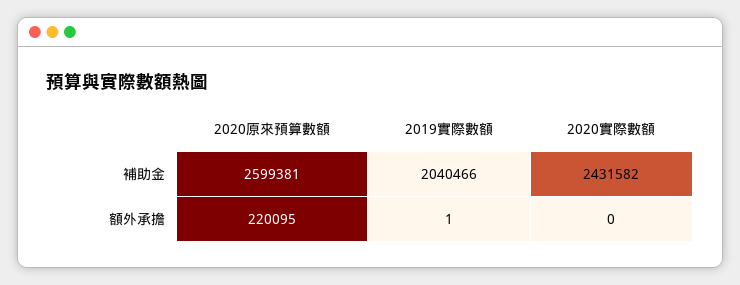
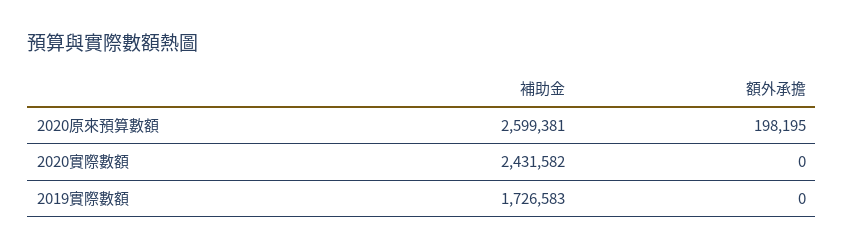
  {
    "2020原來預算數額": {
      "補助金": 2599381,
-     "額外承擔": 220095
+     "額外承擔": 198195
    },
    "2019實際數額": {
-     "補助金": 2040466,
+     "補助金": 1726583,
-     "額外承擔": 1
+     "額外承擔": 0
    },
    "2020實際數額": {
      "補助金": 2431582,
      "額外承擔": 0
    }
  }

